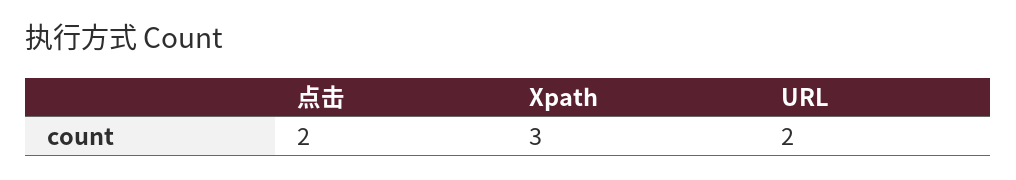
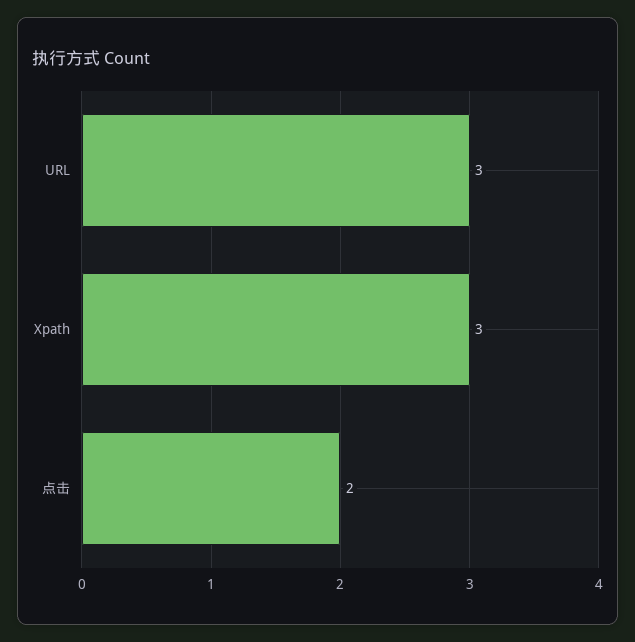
  {
    "点击": 2,
    "Xpath": 3,
-   "URL": 2
+   "URL": 3
  }

